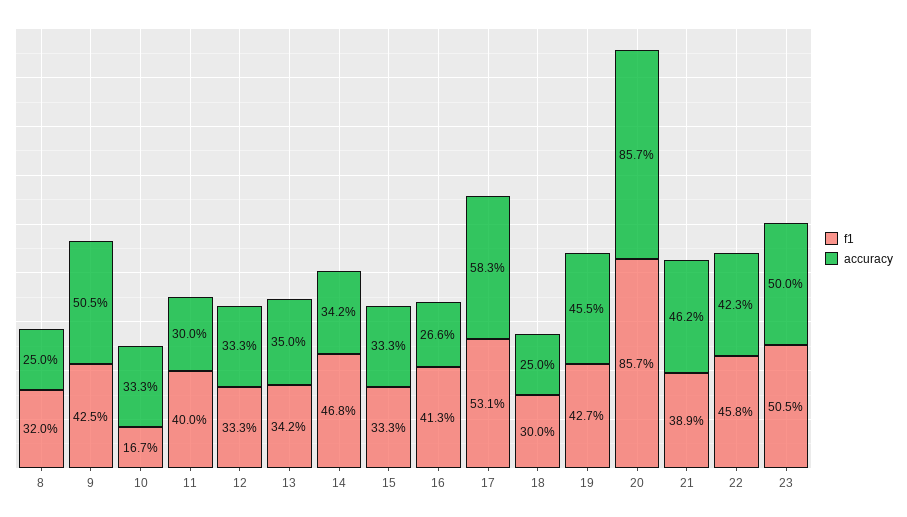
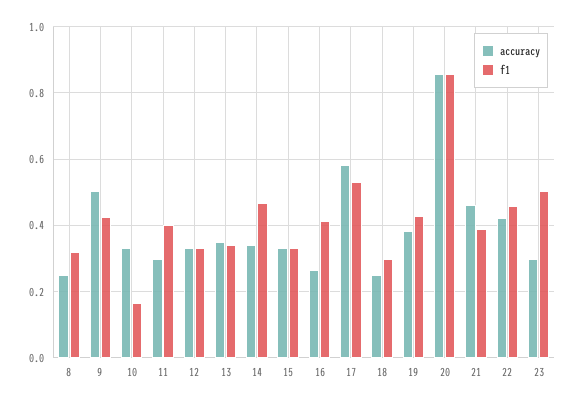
  {
    "f1": {
      "8": 0.32,
      "9": 0.425,
      "10": 0.167,
      "11": 0.4,
      "12": 0.333,
      "13": 0.342,
      "14": 0.468,
      "15": 0.333,
      "16": 0.413,
      "17": 0.531,
      "18": 0.3,
      "19": 0.427,
      "20": 0.857,
      "21": 0.389,
      "22": 0.458,
      "23": 0.505
    },
    "accuracy": {
      "8": 0.25,
      "9": 0.505,
      "10": 0.333,
      "11": 0.3,
      "12": 0.333,
      "13": 0.35,
      "14": 0.342,
      "15": 0.333,
      "16": 0.266,
      "17": 0.583,
      "18": 0.25,
-     "19": 0.455,
+     "19": 0.38,
      "20": 0.857,
      "21": 0.462,
      "22": 0.423,
-     "23": 0.5
+     "23": 0.3
    }
  }

